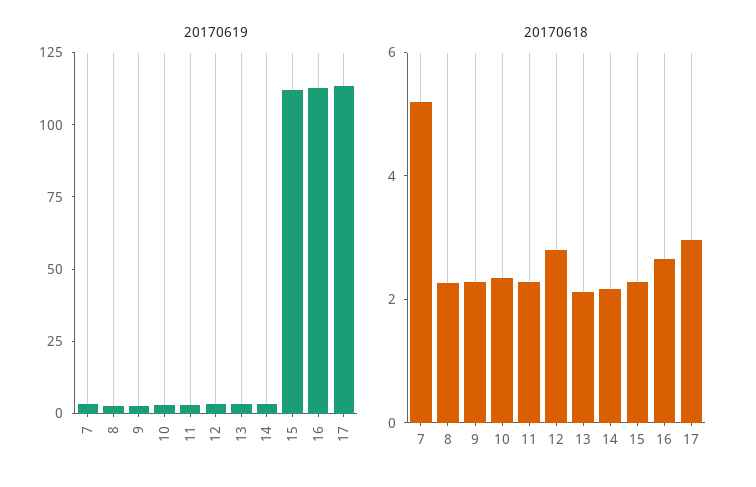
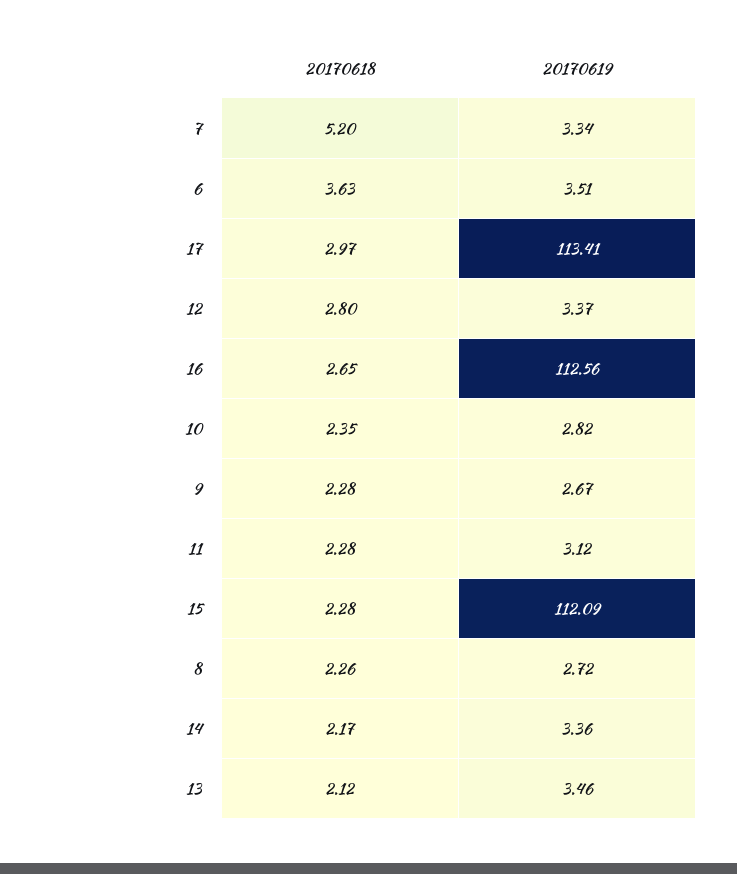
  {
    "20170619": {
      "7": 3.34,
      "8": 2.72,
      "9": 2.67,
      "10": 2.82,
      "11": 3.12,
      "12": 3.37,
      "13": 3.46,
      "14": 3.36,
      "15": 112.09,
      "16": 112.56,
-     "17": 113.41
+     "17": 113.41,
+     "6": 3.51
    },
    "20170618": {
      "7": 5.2,
      "8": 2.26,
      "9": 2.28,
      "10": 2.35,
      "11": 2.28,
      "12": 2.8,
      "13": 2.12,
      "14": 2.17,
      "15": 2.28,
      "16": 2.65,
-     "17": 2.97
+     "17": 2.97,
+     "6": 3.63
    }
  }

